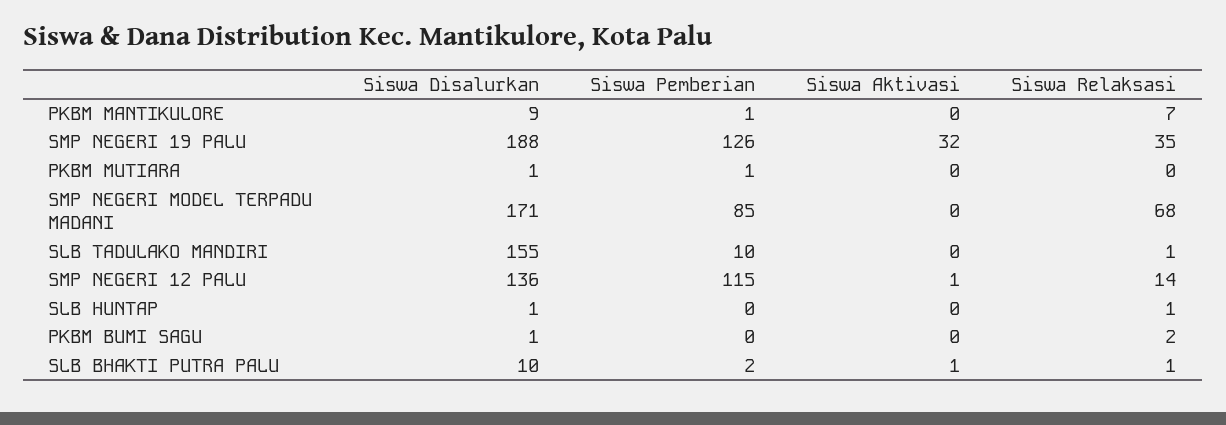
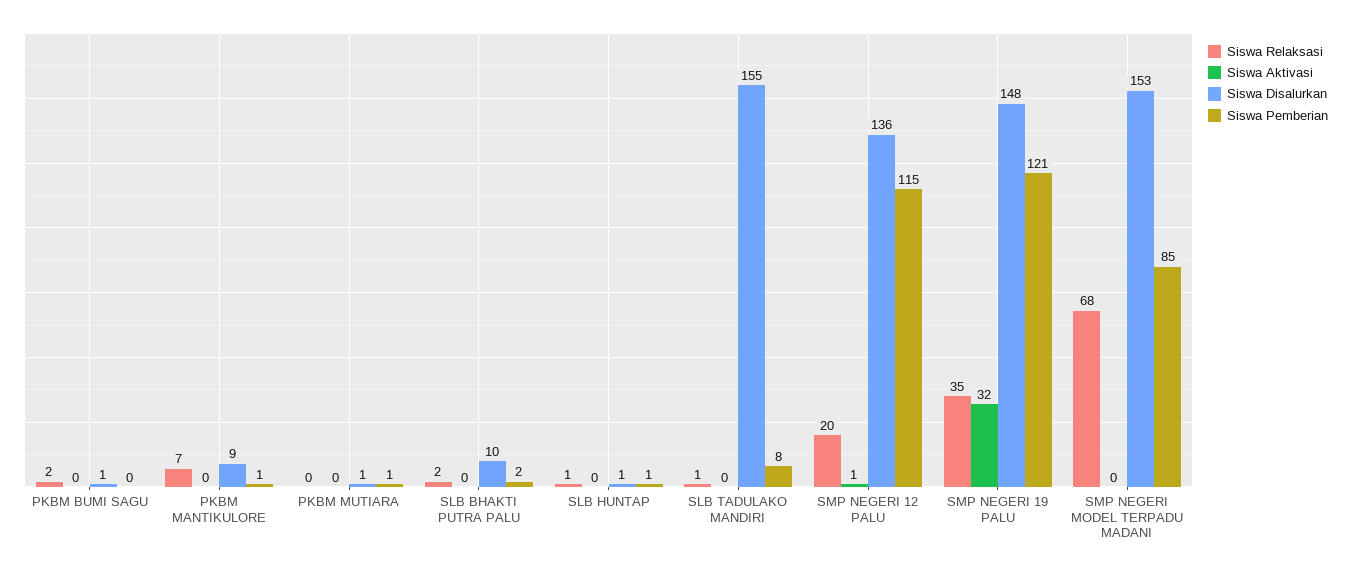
  {
    "Siswa Disalurkan": {
      "PKBM MANTIKULORE": 9,
-     "SMP NEGERI 19 PALU": 188,
+     "SMP NEGERI 19 PALU": 148,
      "PKBM MUTIARA": 1,
-     "SMP NEGERI MODEL TERPADU MADANI": 171,
+     "SMP NEGERI MODEL TERPADU MADANI": 153,
      "SLB TADULAKO MANDIRI": 155,
      "SMP NEGERI 12 PALU": 136,
      "SLB HUNTAP": 1,
      "PKBM BUMI SAGU": 1,
      "SLB BHAKTI PUTRA PALU": 10
    },
    "Siswa Pemberian": {
      "PKBM MANTIKULORE": 1,
-     "SMP NEGERI 19 PALU": 126,
+     "SMP NEGERI 19 PALU": 121,
      "PKBM MUTIARA": 1,
      "SMP NEGERI MODEL TERPADU MADANI": 85,
-     "SLB TADULAKO MANDIRI": 10,
+     "SLB TADULAKO MANDIRI": 8,
      "SMP NEGERI 12 PALU": 115,
-     "SLB HUNTAP": 0,
+     "SLB HUNTAP": 1,
      "PKBM BUMI SAGU": 0,
      "SLB BHAKTI PUTRA PALU": 2
    },
    "Siswa Aktivasi": {
      "PKBM MANTIKULORE": 0,
      "SMP NEGERI 19 PALU": 32,
      "PKBM MUTIARA": 0,
      "SMP NEGERI MODEL TERPADU MADANI": 0,
      "SLB TADULAKO MANDIRI": 0,
      "SMP NEGERI 12 PALU": 1,
      "SLB HUNTAP": 0,
      "PKBM BUMI SAGU": 0,
-     "SLB BHAKTI PUTRA PALU": 1
+     "SLB BHAKTI PUTRA PALU": 0
    },
    "Siswa Relaksasi": {
      "PKBM MANTIKULORE": 7,
      "SMP NEGERI 19 PALU": 35,
      "PKBM MUTIARA": 0,
      "SMP NEGERI MODEL TERPADU MADANI": 68,
      "SLB TADULAKO MANDIRI": 1,
-     "SMP NEGERI 12 PALU": 14,
+     "SMP NEGERI 12 PALU": 20,
      "SLB HUNTAP": 1,
      "PKBM BUMI SAGU": 2,
-     "SLB BHAKTI PUTRA PALU": 1
+     "SLB BHAKTI PUTRA PALU": 2
    }
  }

